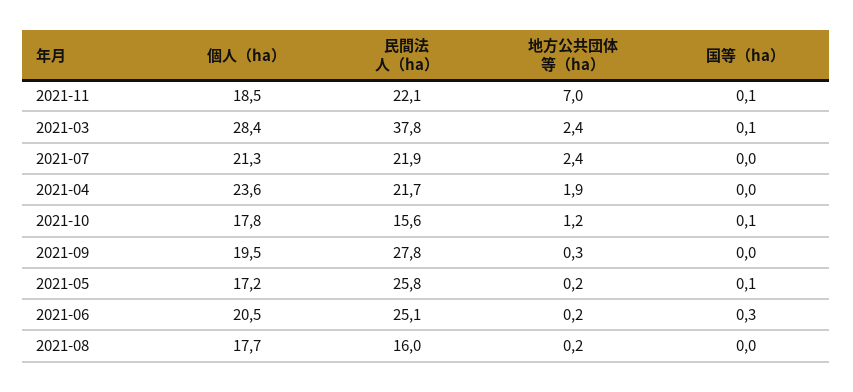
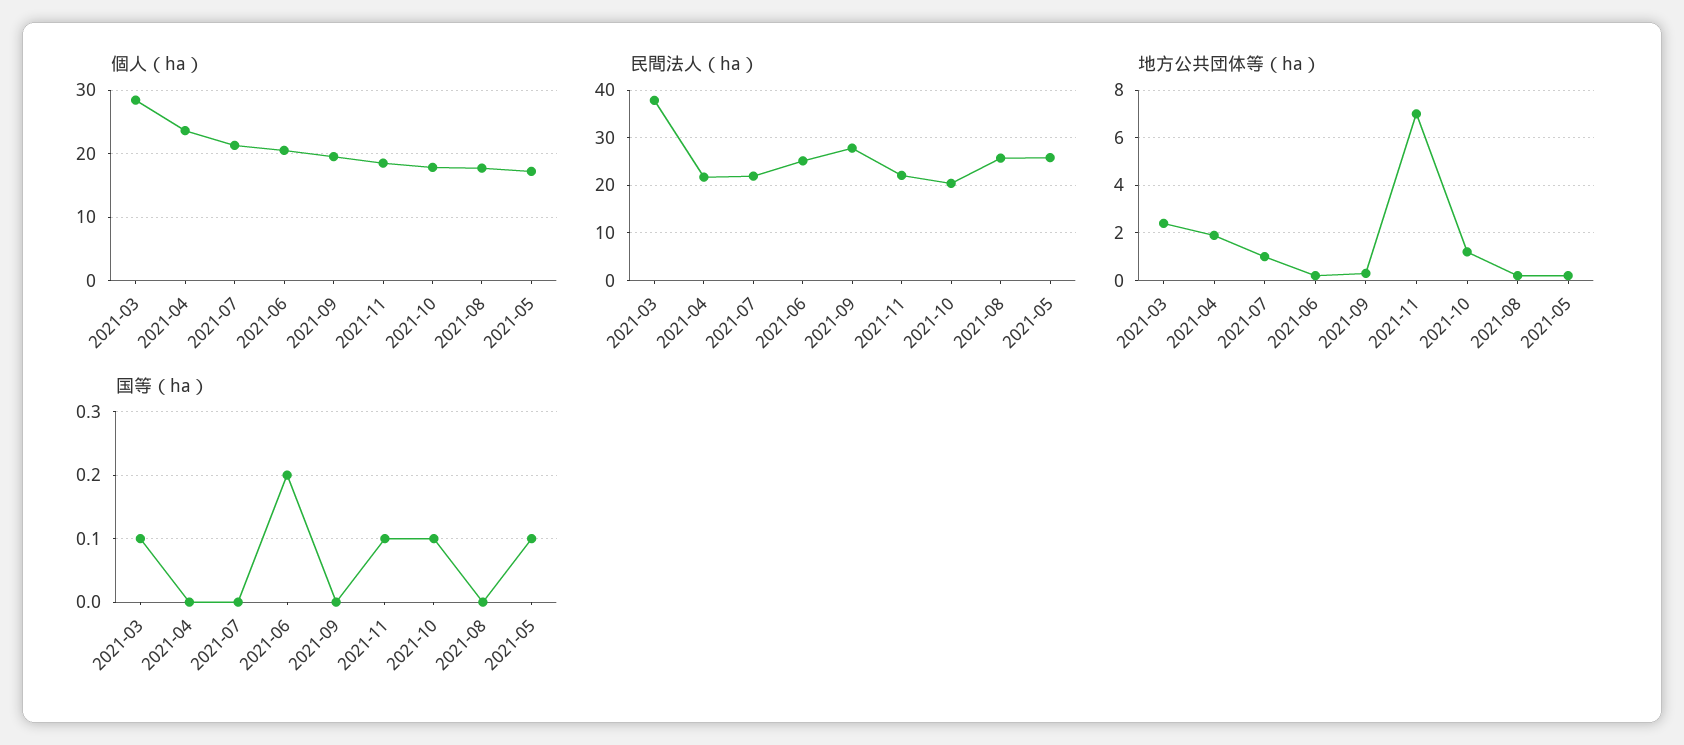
  {
    "個人（ha）": {
      "2021-11": 18.5,
      "2021-03": 28.4,
      "2021-07": 21.3,
      "2021-04": 23.6,
      "2021-10": 17.8,
      "2021-09": 19.5,
      "2021-05": 17.2,
      "2021-06": 20.5,
      "2021-08": 17.7
    },
    "民間法人（ha）": {
      "2021-11": 22.1,
      "2021-03": 37.8,
      "2021-07": 21.9,
      "2021-04": 21.7,
-     "2021-10": 15.6,
+     "2021-10": 20,
      "2021-09": 27.8,
      "2021-05": 25.8,
      "2021-06": 25.1,
-     "2021-08": 16
+     "2021-08": 26
    },
    "地方公共団体等（ha）": {
      "2021-11": 7,
      "2021-03": 2.4,
-     "2021-07": 2.4,
+     "2021-07": 1,
      "2021-04": 1.9,
      "2021-10": 1.2,
      "2021-09": 0.3,
      "2021-05": 0.2,
      "2021-06": 0.2,
      "2021-08": 0.2
    },
    "国等（ha）": {
      "2021-11": 0.1,
      "2021-03": 0.1,
      "2021-07": 0,
      "2021-04": 0,
      "2021-10": 0.1,
      "2021-09": 0,
      "2021-05": 0.1,
-     "2021-06": 0.3,
+     "2021-06": 0.2,
      "2021-08": 0
    }
  }

